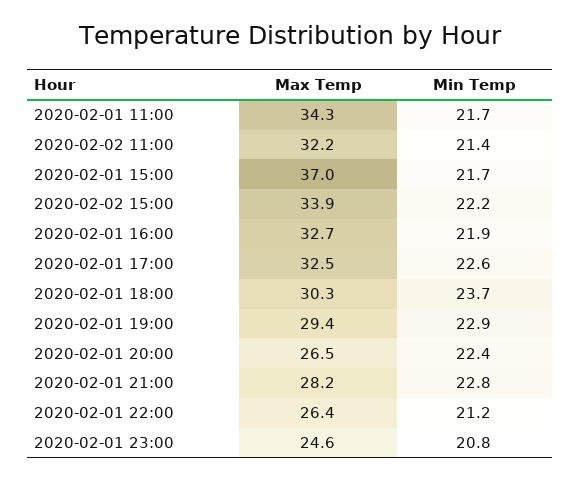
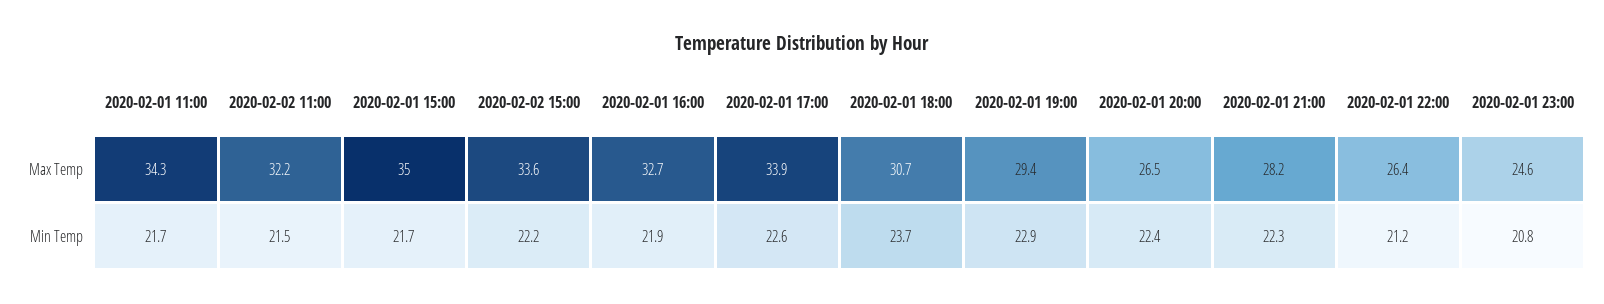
  {
    "Max Temp": {
      "2020-02-01 11:00": 34.3,
      "2020-02-02 11:00": 32.2,
-     "2020-02-01 15:00": 37,
+     "2020-02-01 15:00": 35,
-     "2020-02-02 15:00": 33.9,
+     "2020-02-02 15:00": 33.6,
      "2020-02-01 16:00": 32.7,
-     "2020-02-01 17:00": 32.5,
+     "2020-02-01 17:00": 33.9,
-     "2020-02-01 18:00": 30.3,
+     "2020-02-01 18:00": 30.7,
      "2020-02-01 19:00": 29.4,
      "2020-02-01 20:00": 26.5,
      "2020-02-01 21:00": 28.2,
      "2020-02-01 22:00": 26.4,
      "2020-02-01 23:00": 24.6
    },
    "Min Temp": {
      "2020-02-01 11:00": 21.7,
-     "2020-02-02 11:00": 21.4,
+     "2020-02-02 11:00": 21.5,
      "2020-02-01 15:00": 21.7,
      "2020-02-02 15:00": 22.2,
      "2020-02-01 16:00": 21.9,
      "2020-02-01 17:00": 22.6,
      "2020-02-01 18:00": 23.7,
      "2020-02-01 19:00": 22.9,
      "2020-02-01 20:00": 22.4,
-     "2020-02-01 21:00": 22.8,
+     "2020-02-01 21:00": 22.3,
      "2020-02-01 22:00": 21.2,
      "2020-02-01 23:00": 20.8
    }
  }

